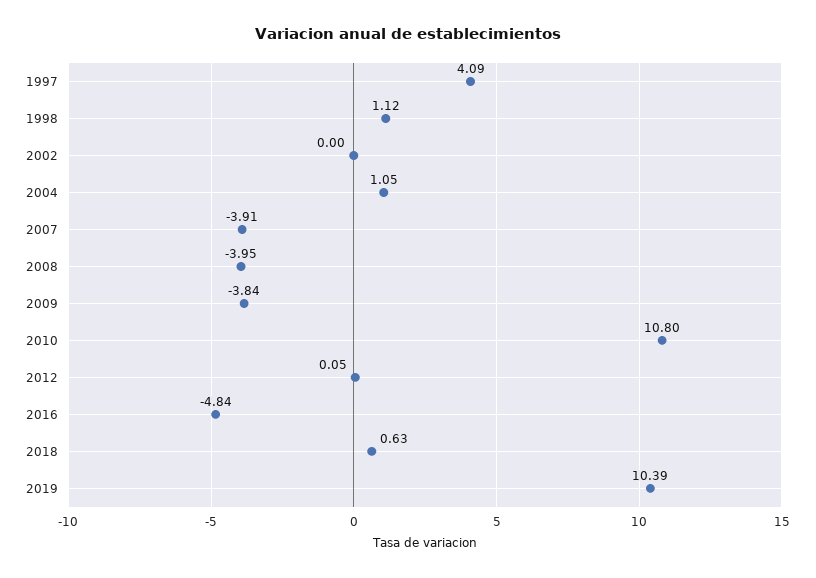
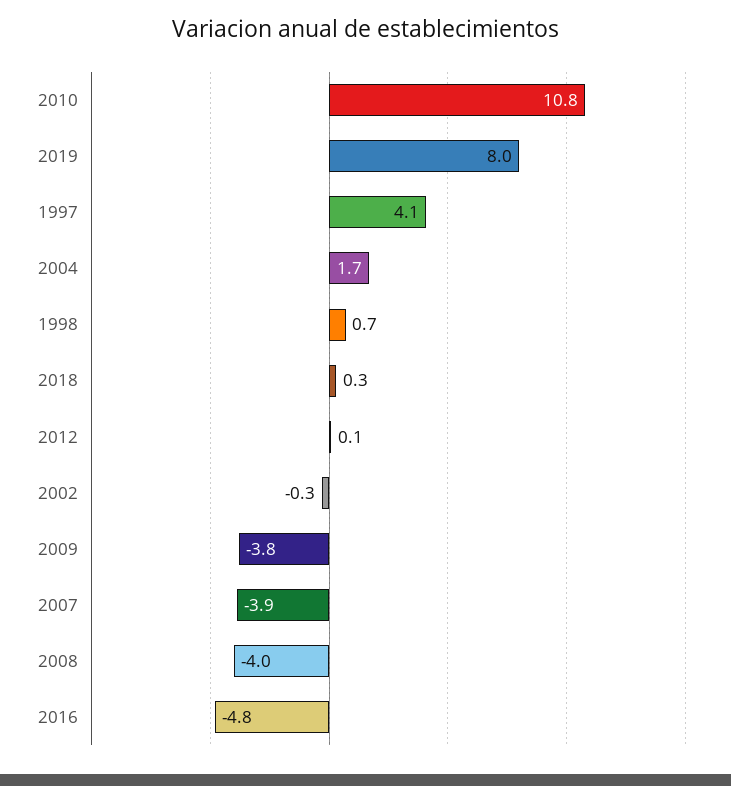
  {
    "1997": 4.09,
-   "1998": 1.12,
+   "1998": 0.7,
-   "2002": 0,
+   "2002": -0.3,
-   "2004": 1.05,
+   "2004": 1.7,
    "2007": -3.91,
    "2008": -3.95,
    "2009": -3.84,
    "2010": 10.8,
    "2012": 0.05,
    "2016": -4.84,
-   "2018": 0.63,
+   "2018": 0.3,
-   "2019": 10.39
+   "2019": 8
  }

